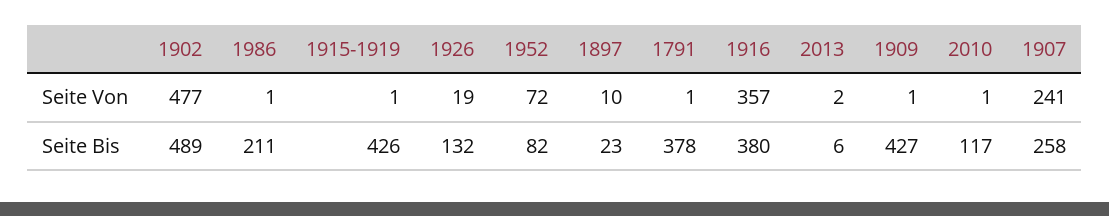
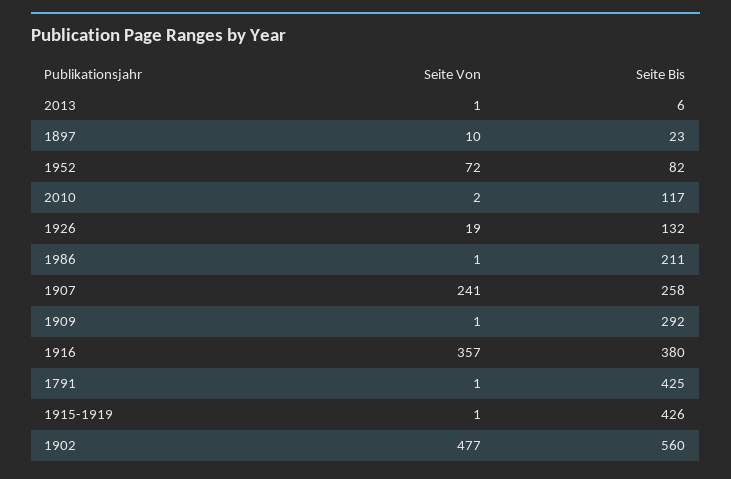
  {
    "1902": {
      "Seite Von": 477,
-     "Seite Bis": 489
+     "Seite Bis": 560
    },
    "1986": {
      "Seite Von": 1,
      "Seite Bis": 211
    },
    "1915-1919": {
      "Seite Von": 1,
      "Seite Bis": 426
    },
    "1926": {
      "Seite Von": 19,
      "Seite Bis": 132
    },
    "1952": {
      "Seite Von": 72,
      "Seite Bis": 82
    },
    "1897": {
      "Seite Von": 10,
      "Seite Bis": 23
    },
    "1791": {
      "Seite Von": 1,
-     "Seite Bis": 378
+     "Seite Bis": 425
    },
    "1916": {
      "Seite Von": 357,
      "Seite Bis": 380
    },
    "2013": {
-     "Seite Von": 2,
+     "Seite Von": 1,
      "Seite Bis": 6
    },
    "1909": {
      "Seite Von": 1,
-     "Seite Bis": 427
+     "Seite Bis": 292
    },
    "2010": {
-     "Seite Von": 1,
+     "Seite Von": 2,
      "Seite Bis": 117
    },
    "1907": {
      "Seite Von": 241,
      "Seite Bis": 258
    }
  }

